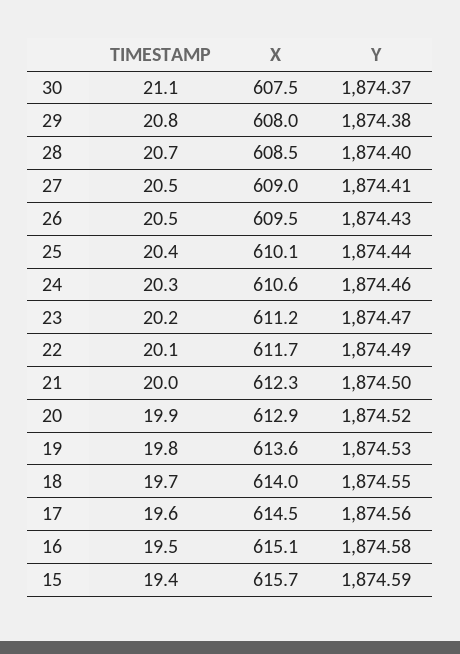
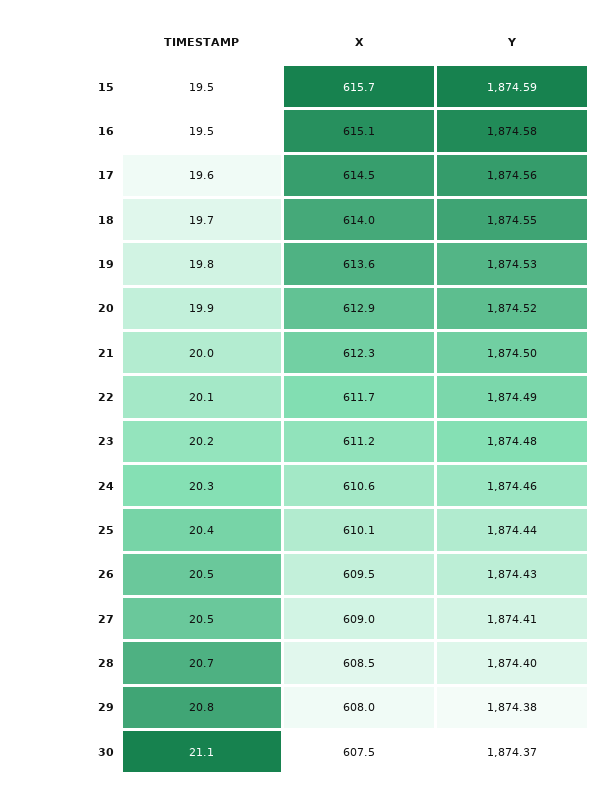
  {
    "TIMESTAMP": {
      "30": 21.1,
      "29": 20.8,
      "28": 20.7,
      "27": 20.5,
      "26": 20.5,
      "25": 20.4,
      "24": 20.3,
      "23": 20.2,
      "22": 20.1,
      "21": 20,
      "20": 19.9,
      "19": 19.8,
      "18": 19.7,
      "17": 19.6,
      "16": 19.5,
-     "15": 19.4
+     "15": 19.5
    },
    "X": {
      "30": 607.5,
      "29": 608,
      "28": 608.5,
      "27": 609,
      "26": 609.5,
      "25": 610.1,
      "24": 610.6,
      "23": 611.2,
      "22": 611.7,
      "21": 612.3,
      "20": 612.9,
      "19": 613.6,
      "18": 614,
      "17": 614.5,
      "16": 615.1,
      "15": 615.7
    },
    "Y": {
      "30": 1874.37,
      "29": 1874.38,
      "28": 1874.4,
      "27": 1874.41,
      "26": 1874.43,
      "25": 1874.44,
      "24": 1874.46,
-     "23": 1874.47,
+     "23": 1874.48,
      "22": 1874.49,
      "21": 1874.5,
      "20": 1874.52,
      "19": 1874.53,
      "18": 1874.55,
      "17": 1874.56,
      "16": 1874.58,
      "15": 1874.59
    }
  }

